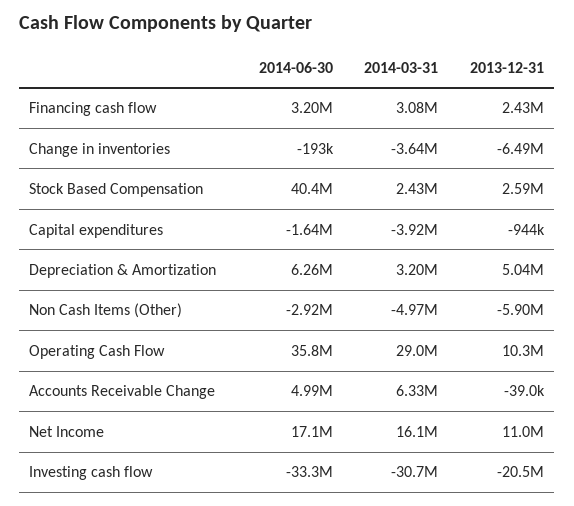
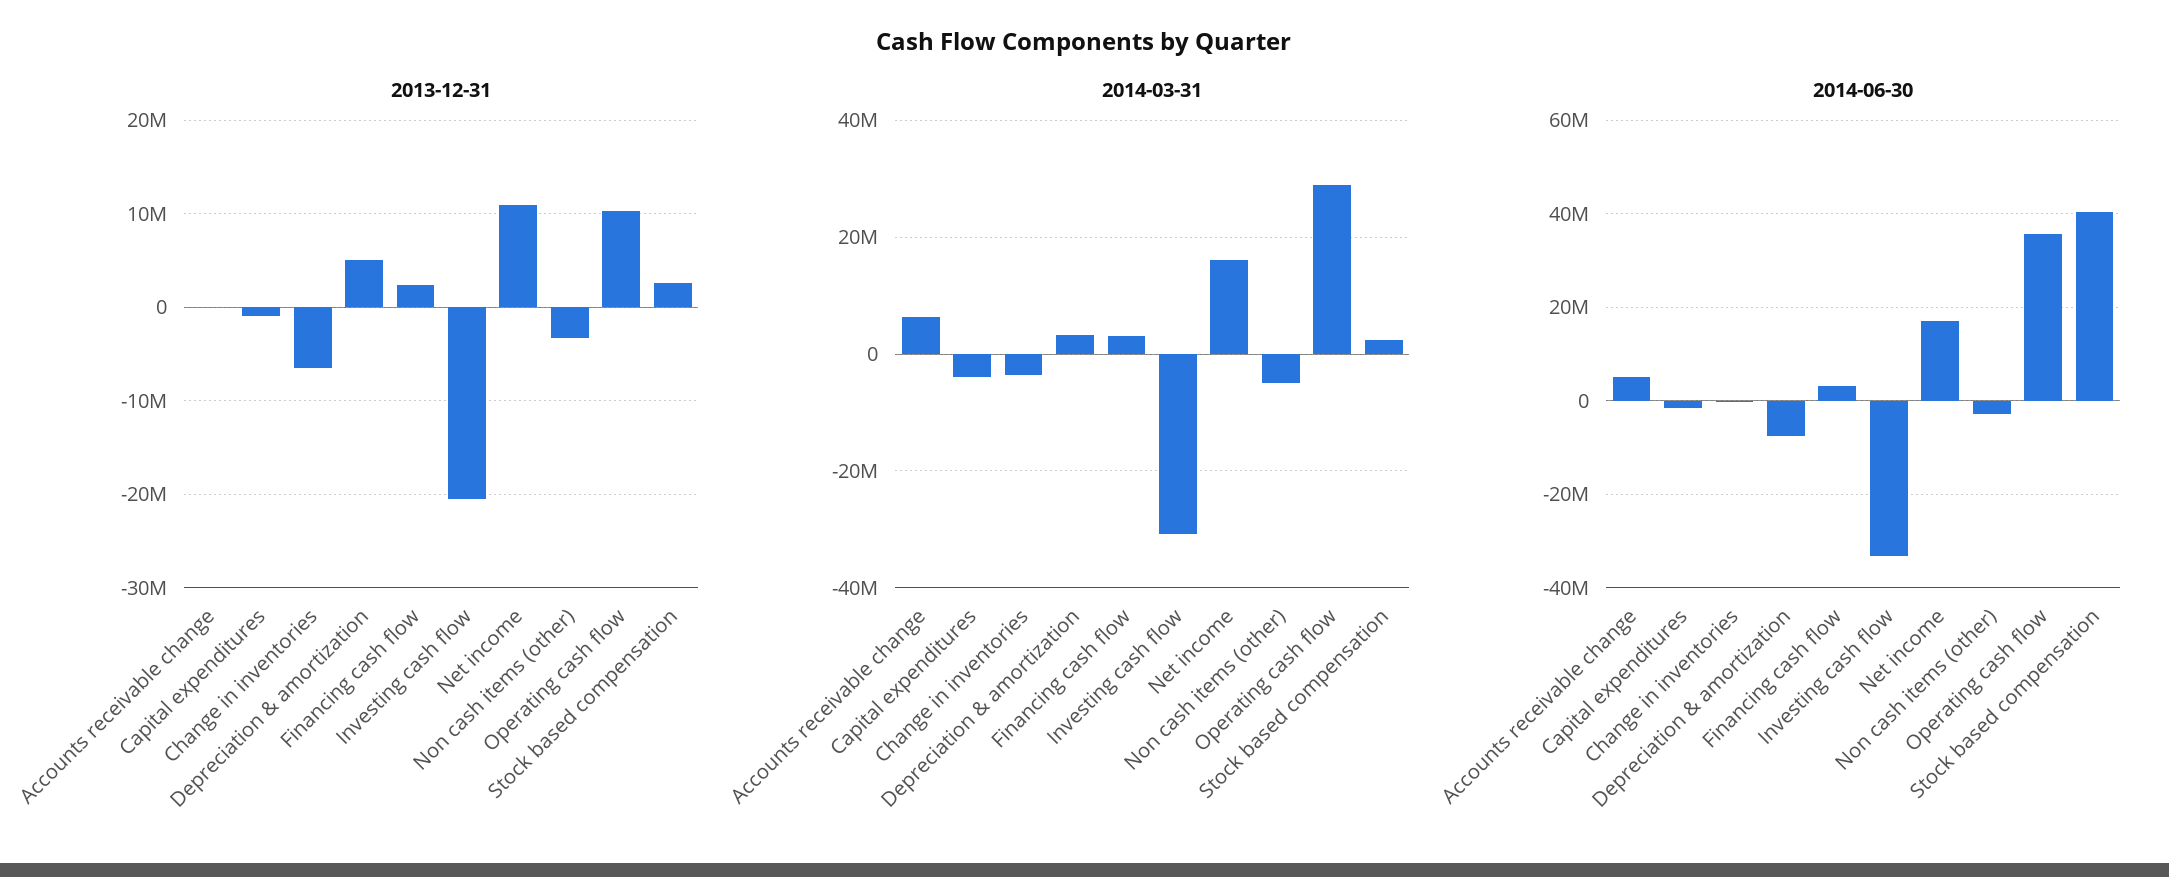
  {
    "2014-06-30": {
      "Financing cash flow": 3200000,
      "Change in inventories": -193000,
      "Stock Based Compensation": 40400000,
      "Capital expenditures": -1640000,
-     "Depreciation & Amortization": 6260000,
+     "Depreciation & Amortization": -8000000,
      "Non Cash Items (Other)": -2920000,
      "Operating Cash Flow": 35800000,
      "Accounts Receivable Change": 4990000,
      "Net Income": 17100000,
      "Investing cash flow": -33300000
    },
    "2014-03-31": {
      "Financing cash flow": 3080000,
      "Change in inventories": -3640000,
      "Stock Based Compensation": 2430000,
      "Capital expenditures": -3920000,
      "Depreciation & Amortization": 3200000,
      "Non Cash Items (Other)": -4970000,
      "Operating Cash Flow": 29000000,
      "Accounts Receivable Change": 6330000,
      "Net Income": 16100000,
      "Investing cash flow": -30700000
    },
    "2013-12-31": {
      "Financing cash flow": 2430000,
      "Change in inventories": -6490000,
      "Stock Based Compensation": 2590000,
      "Capital expenditures": -944000,
      "Depreciation & Amortization": 5040000,
-     "Non Cash Items (Other)": -5900000,
+     "Non Cash Items (Other)": -3000000,
      "Operating Cash Flow": 10300000,
      "Accounts Receivable Change": -39000,
      "Net Income": 11000000,
      "Investing cash flow": -20500000
    }
  }

